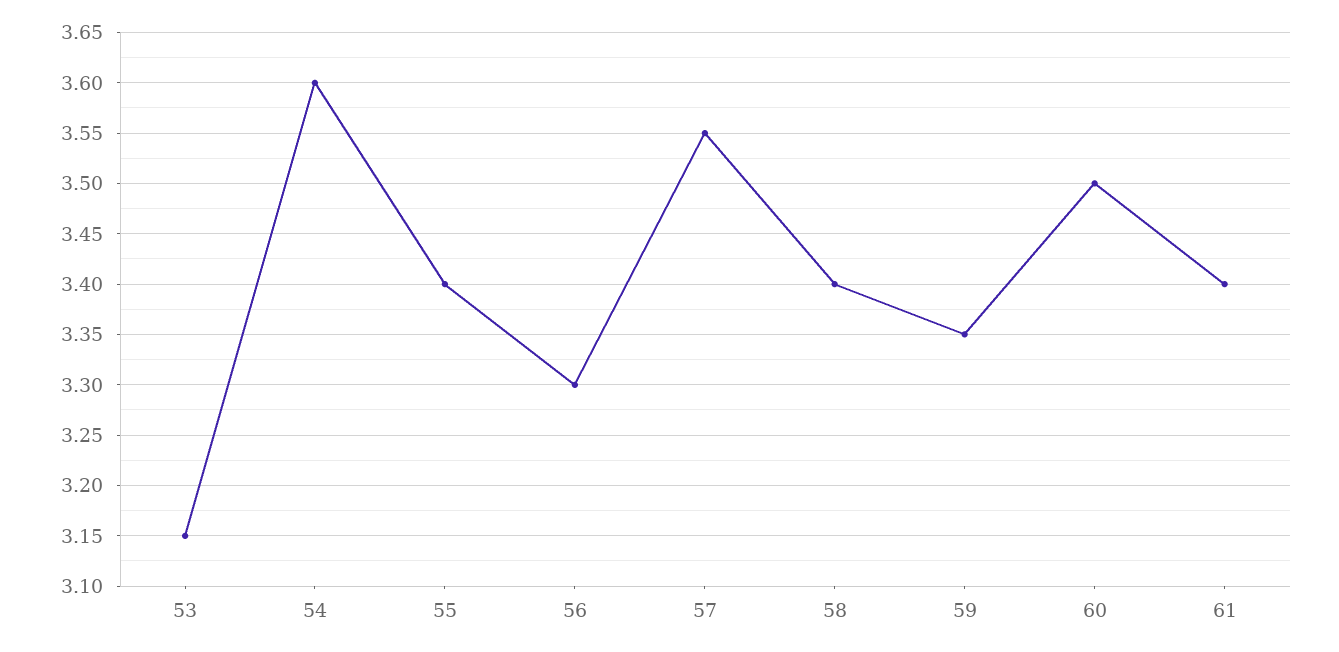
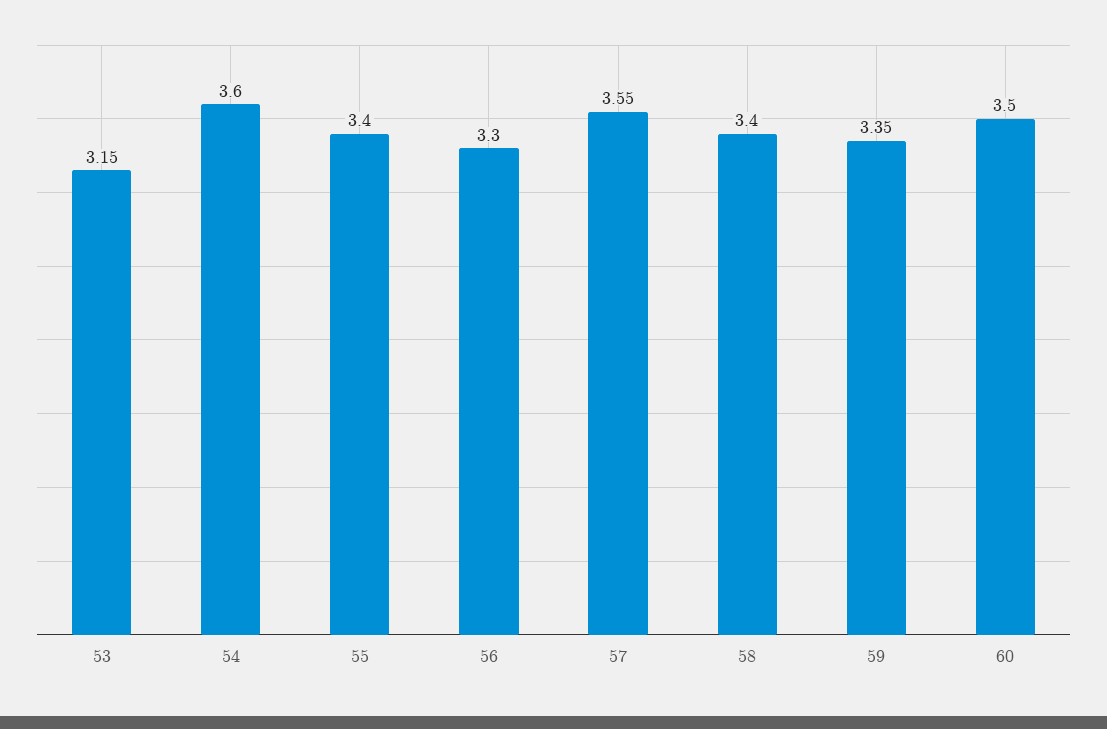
  {
    "53": 3.15,
    "54": 3.6,
    "55": 3.4,
    "56": 3.3,
    "57": 3.55,
    "58": 3.4,
    "59": 3.35,
-   "60": 3.5,
+   "60": 3.5
-   "61": 3.4
  }

